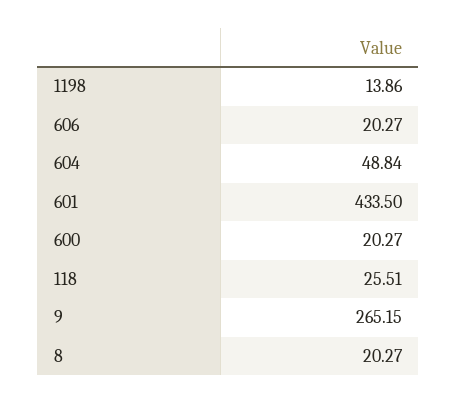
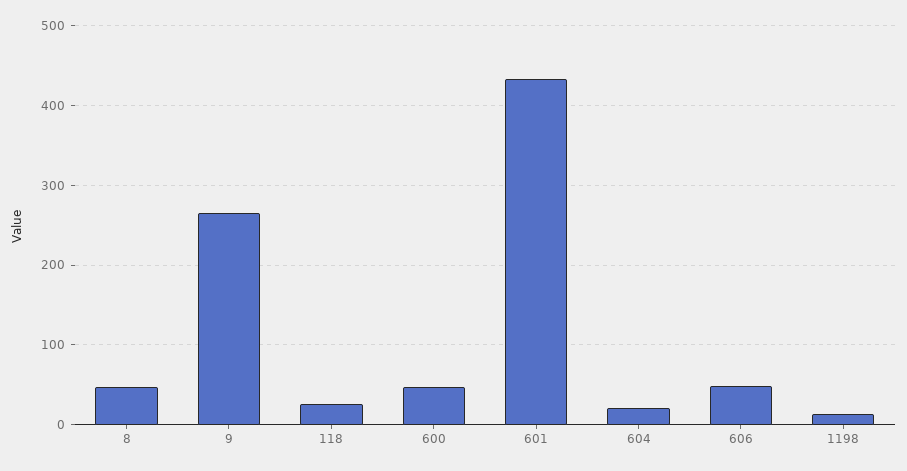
  {
    "1198": 13.86,
-   "606": 20.27,
+   "606": 50,
-   "604": 48.84,
+   "604": 20,
    "601": 433.5,
-   "600": 20.27,
+   "600": 50,
    "118": 25.51,
    "9": 265.15,
-   "8": 20.27
+   "8": 50
  }

